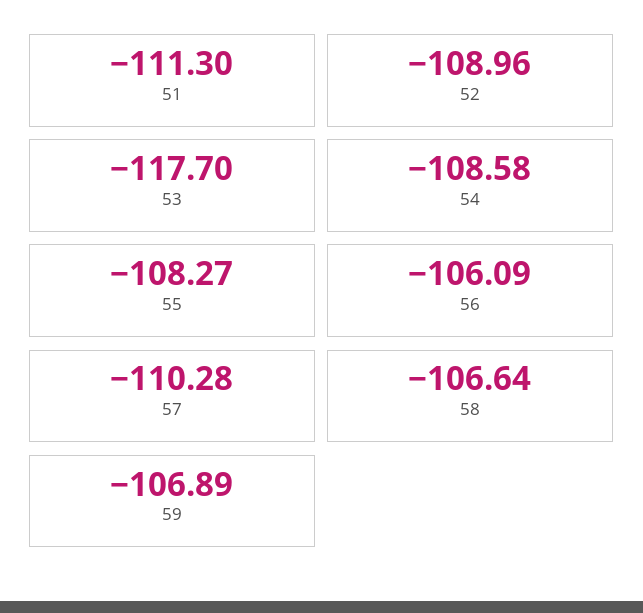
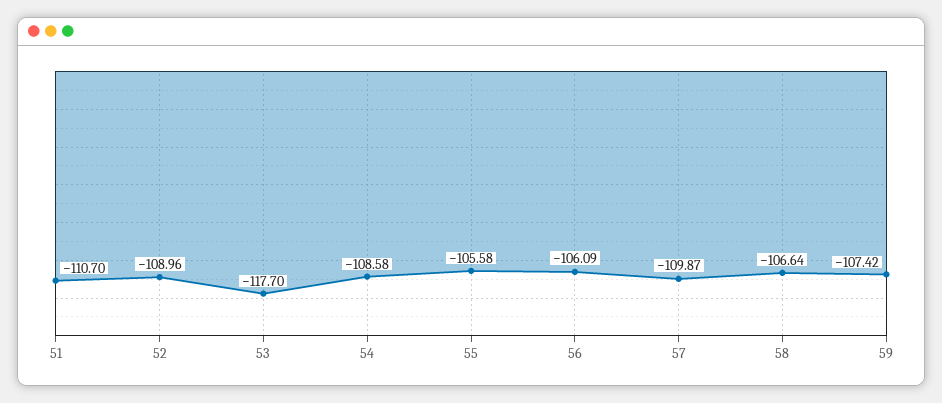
  {
-   "51": -111.3,
+   "51": -110.7,
    "52": -108.96,
    "53": -117.7,
    "54": -108.58,
-   "55": -108.27,
+   "55": -105.58,
    "56": -106.09,
-   "57": -110.28,
+   "57": -109.87,
    "58": -106.64,
-   "59": -106.89
+   "59": -107.42
  }

